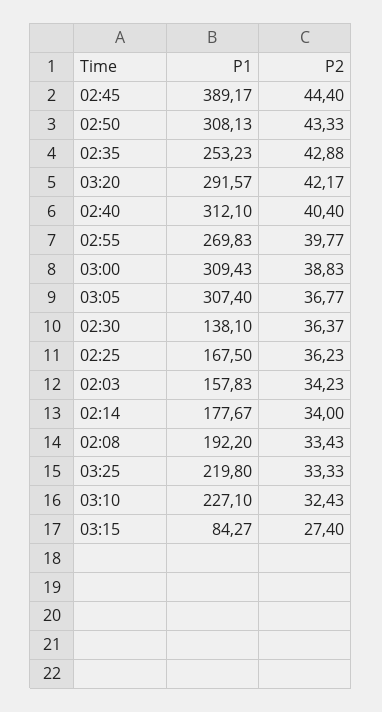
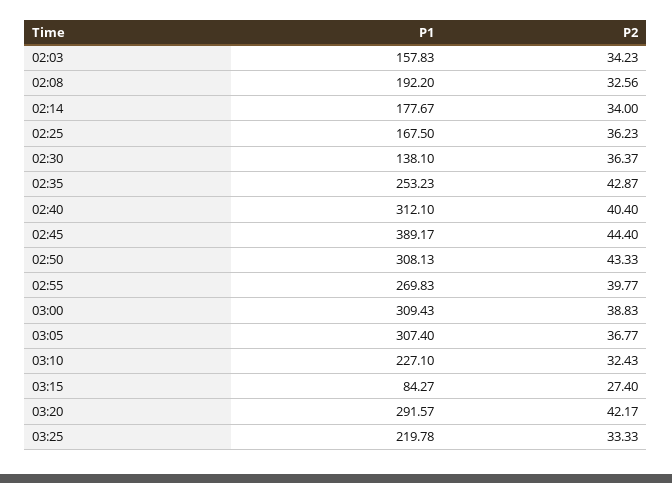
  {
    "P1": {
      "02:45": 389.17,
      "02:50": 308.13,
      "02:35": 253.23,
      "03:20": 291.57,
      "02:40": 312.1,
      "02:55": 269.83,
      "03:00": 309.43,
      "03:05": 307.4,
      "02:30": 138.1,
      "02:25": 167.5,
      "02:03": 157.83,
      "02:14": 177.67,
      "02:08": 192.2,
-     "03:25": 219.8,
+     "03:25": 219.78,
      "03:10": 227.1,
      "03:15": 84.27
    },
    "P2": {
      "02:45": 44.4,
      "02:50": 43.33,
-     "02:35": 42.88,
+     "02:35": 42.87,
      "03:20": 42.17,
      "02:40": 40.4,
      "02:55": 39.77,
      "03:00": 38.83,
      "03:05": 36.77,
      "02:30": 36.37,
      "02:25": 36.23,
      "02:03": 34.23,
      "02:14": 34,
-     "02:08": 33.43,
+     "02:08": 32.56,
      "03:25": 33.33,
      "03:10": 32.43,
      "03:15": 27.4
    }
  }

